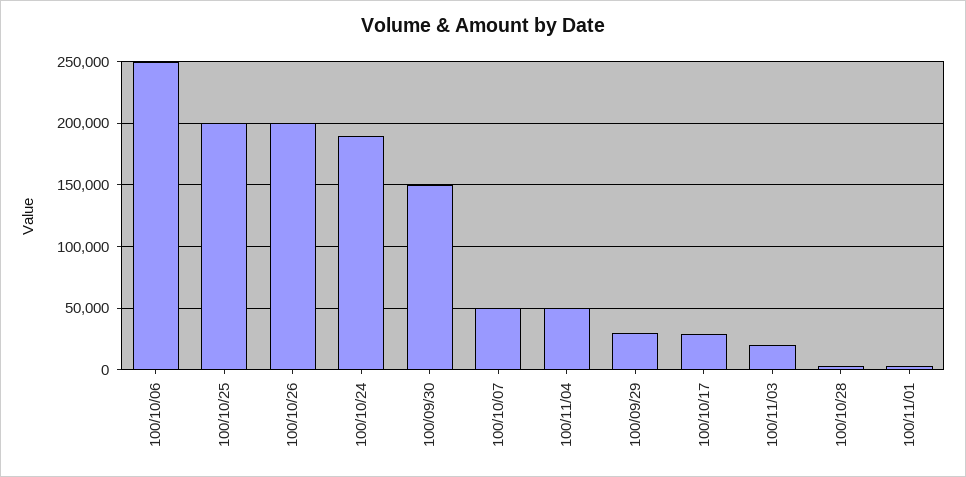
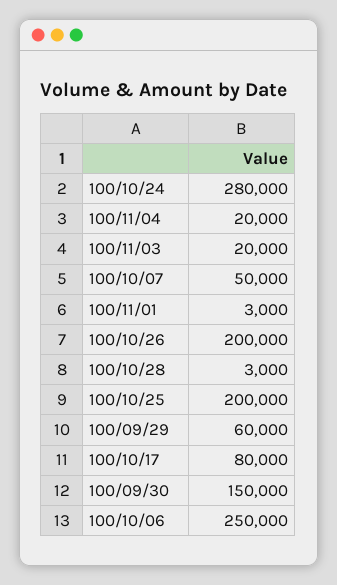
  {
    "100/10/06": 250000,
    "100/10/25": 200000,
    "100/10/26": 200000,
-   "100/10/24": 190000,
+   "100/10/24": 280000,
    "100/09/30": 150000,
    "100/10/07": 50000,
-   "100/11/04": 50000,
+   "100/11/04": 20000,
-   "100/09/29": 30000,
+   "100/09/29": 60000,
-   "100/10/17": 30000,
+   "100/10/17": 80000,
    "100/11/03": 20000,
    "100/10/28": 3000,
    "100/11/01": 3000
  }

